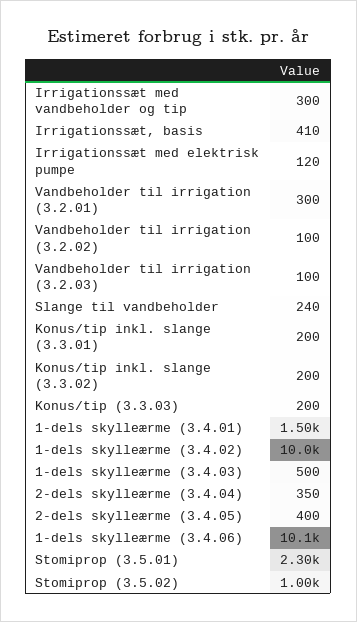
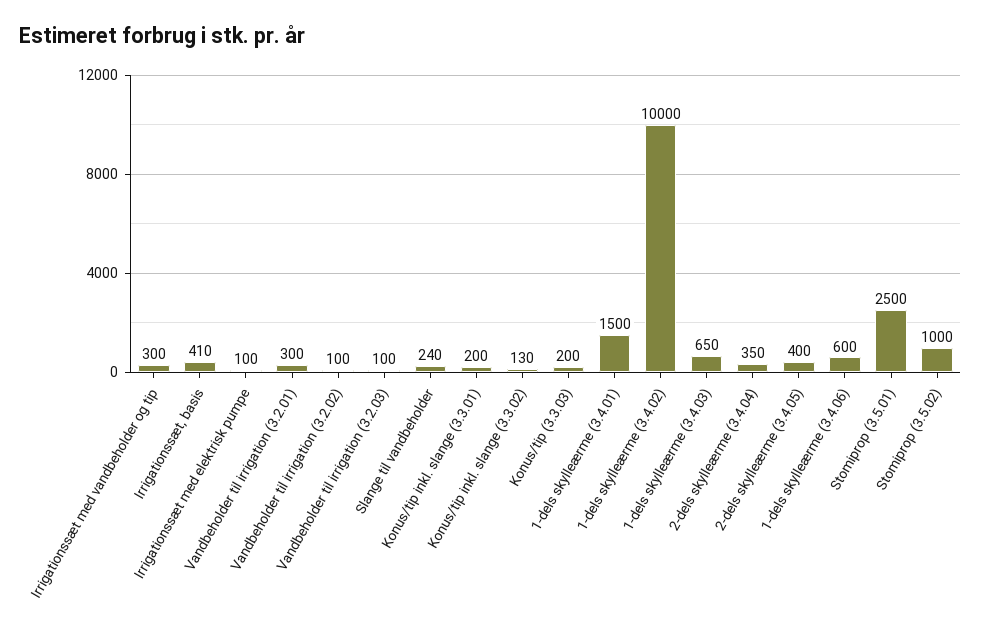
  {
    "Irrigationssæt med vandbeholder og tip": 300,
    "Irrigationssæt, basis": 410,
-   "Irrigationssæt med elektrisk pumpe": 120,
+   "Irrigationssæt med elektrisk pumpe": 100,
    "Vandbeholder til irrigation (3.2.01)": 300,
    "Vandbeholder til irrigation (3.2.02)": 100,
    "Vandbeholder til irrigation (3.2.03)": 100,
    "Slange til vandbeholder": 240,
    "Konus/tip inkl. slange (3.3.01)": 200,
-   "Konus/tip inkl. slange (3.3.02)": 200,
+   "Konus/tip inkl. slange (3.3.02)": 130,
    "Konus/tip (3.3.03)": 200,
    "1-dels skylleærme (3.4.01)": 1500,
    "1-dels skylleærme (3.4.02)": 10000,
-   "1-dels skylleærme (3.4.03)": 500,
+   "1-dels skylleærme (3.4.03)": 650,
    "2-dels skylleærme (3.4.04)": 350,
    "2-dels skylleærme (3.4.05)": 400,
-   "1-dels skylleærme (3.4.06)": 10100,
+   "1-dels skylleærme (3.4.06)": 600,
-   "Stomiprop (3.5.01)": 2300,
+   "Stomiprop (3.5.01)": 2500,
    "Stomiprop (3.5.02)": 1000
  }

